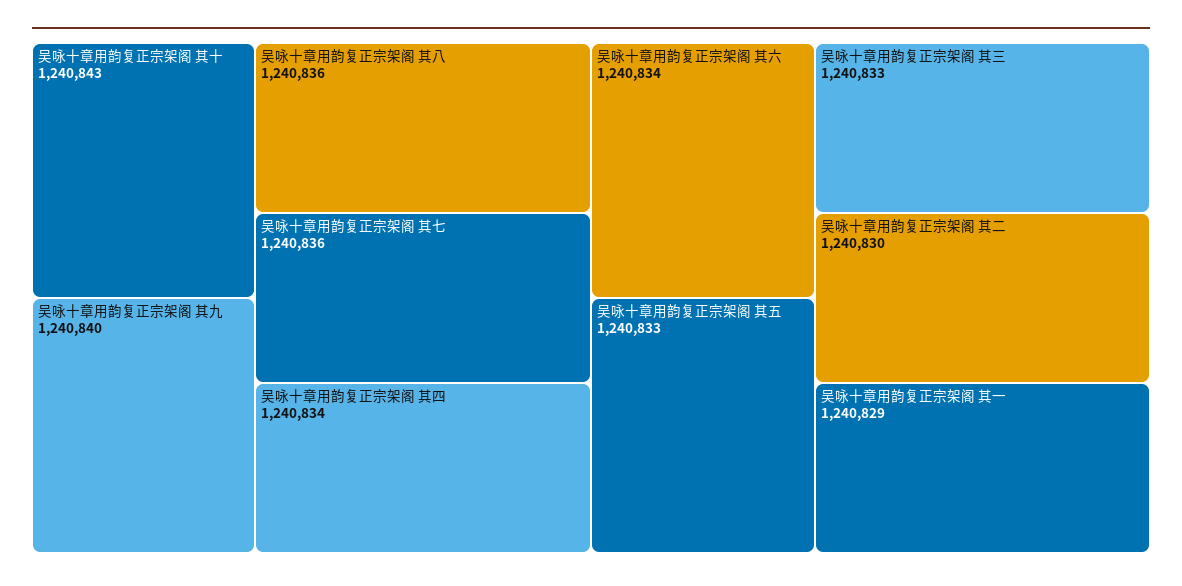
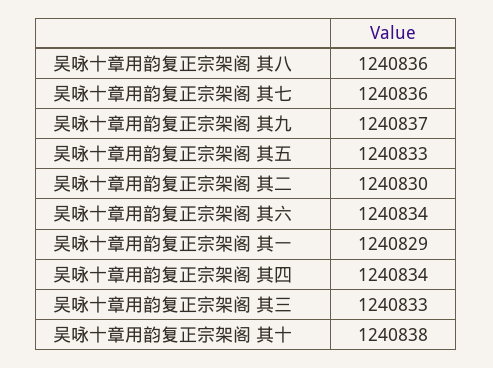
  {
-   "吴咏十章用韵复正宗架阁 其十": 1240843,
+   "吴咏十章用韵复正宗架阁 其十": 1240838,
-   "吴咏十章用韵复正宗架阁 其九": 1240840,
+   "吴咏十章用韵复正宗架阁 其九": 1240837,
    "吴咏十章用韵复正宗架阁 其八": 1240836,
    "吴咏十章用韵复正宗架阁 其七": 1240836,
    "吴咏十章用韵复正宗架阁 其四": 1240834,
    "吴咏十章用韵复正宗架阁 其六": 1240834,
    "吴咏十章用韵复正宗架阁 其五": 1240833,
    "吴咏十章用韵复正宗架阁 其三": 1240833,
    "吴咏十章用韵复正宗架阁 其二": 1240830,
    "吴咏十章用韵复正宗架阁 其一": 1240829
  }

